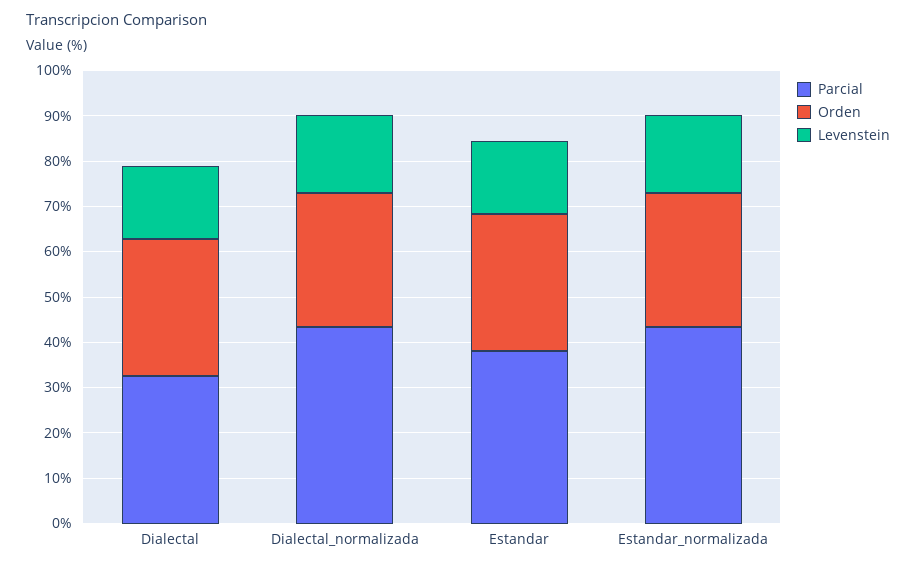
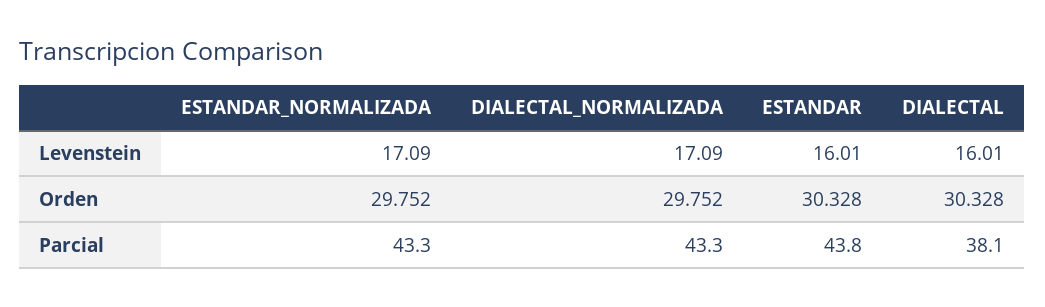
  {
    "Parcial": {
-     "Dialectal": 32,
+     "Dialectal": 38.1,
      "Dialectal_normalizada": 43.3,
-     "Estandar": 38,
+     "Estandar": 43.8,
      "Estandar_normalizada": 43.3
    },
    "Orden": {
      "Dialectal": 30.328,
      "Dialectal_normalizada": 29.752,
      "Estandar": 30.328,
      "Estandar_normalizada": 29.752
    },
    "Levenstein": {
      "Dialectal": 16.01,
      "Dialectal_normalizada": 17.09,
      "Estandar": 16.01,
      "Estandar_normalizada": 17.09
    }
  }

